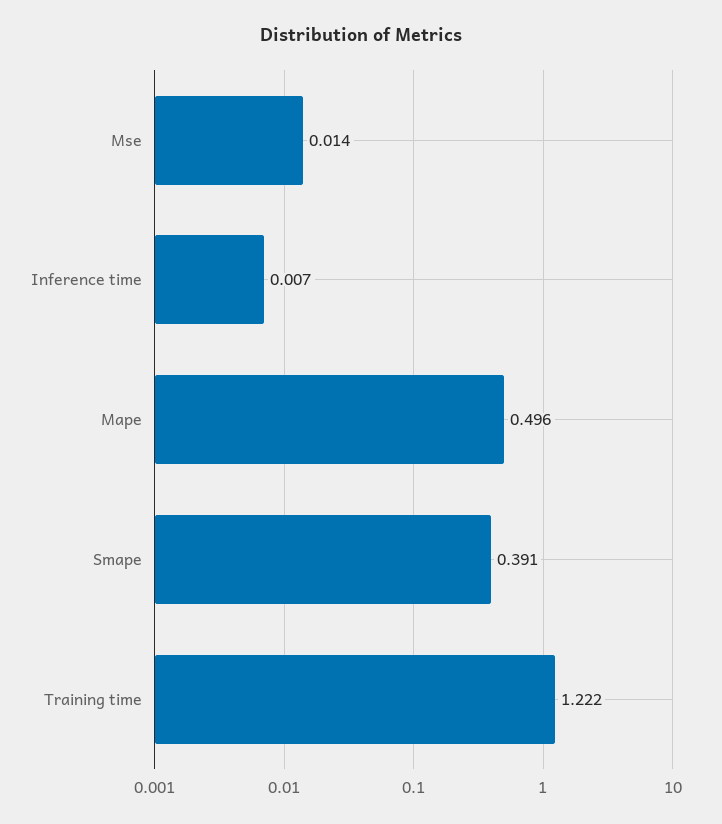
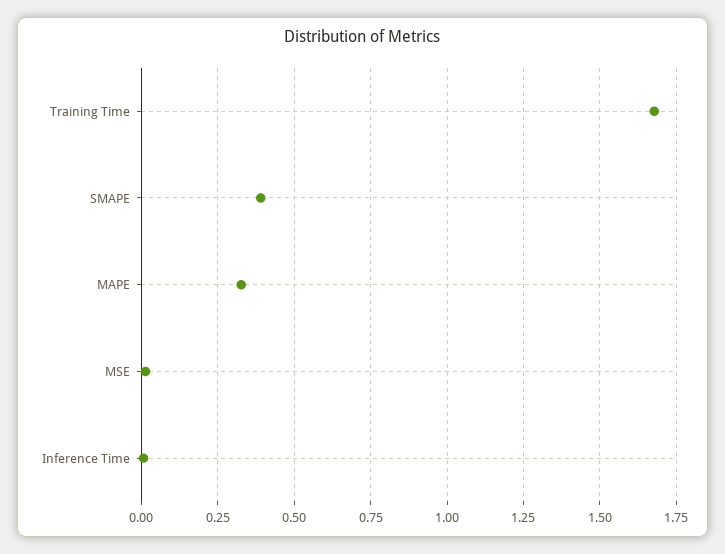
  {
    "Mse": 0.014,
    "Inference time": 0.007,
-   "Mape": 0.496,
+   "Mape": 0.325,
    "Smape": 0.391,
-   "Training time": 1.222
+   "Training time": 1.675
  }

